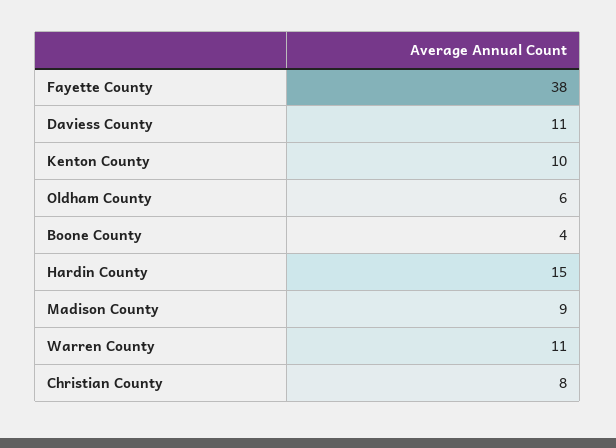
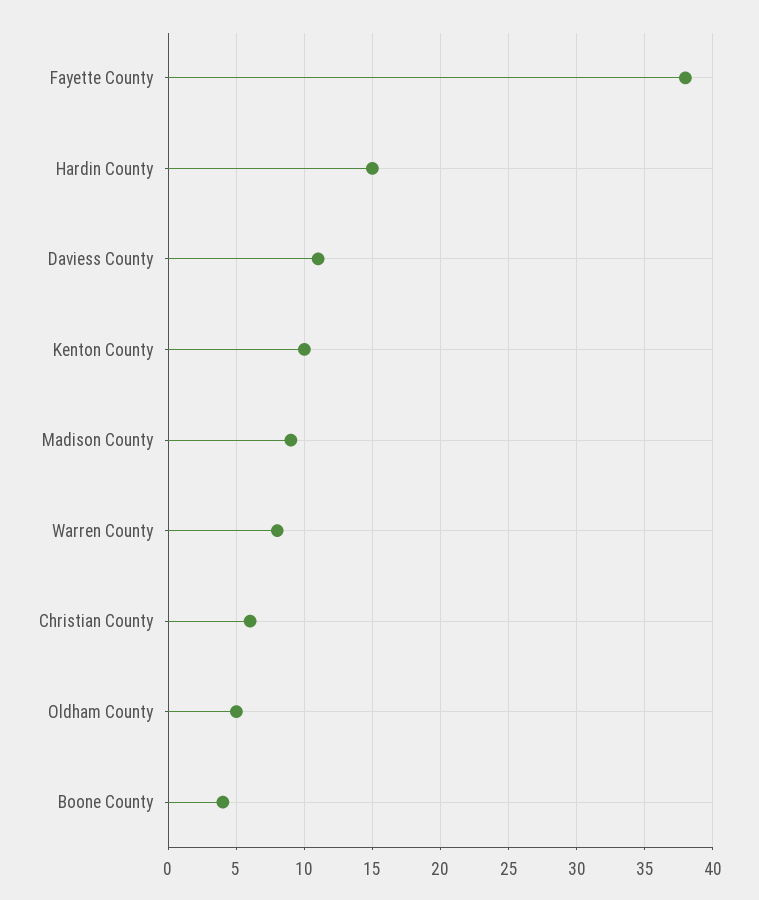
  {
    "Fayette County": 38,
    "Daviess County": 11,
    "Kenton County": 10,
-   "Oldham County": 6,
+   "Oldham County": 5,
    "Boone County": 4,
    "Hardin County": 15,
    "Madison County": 9,
-   "Warren County": 11,
+   "Warren County": 8,
-   "Christian County": 8
+   "Christian County": 6
  }

